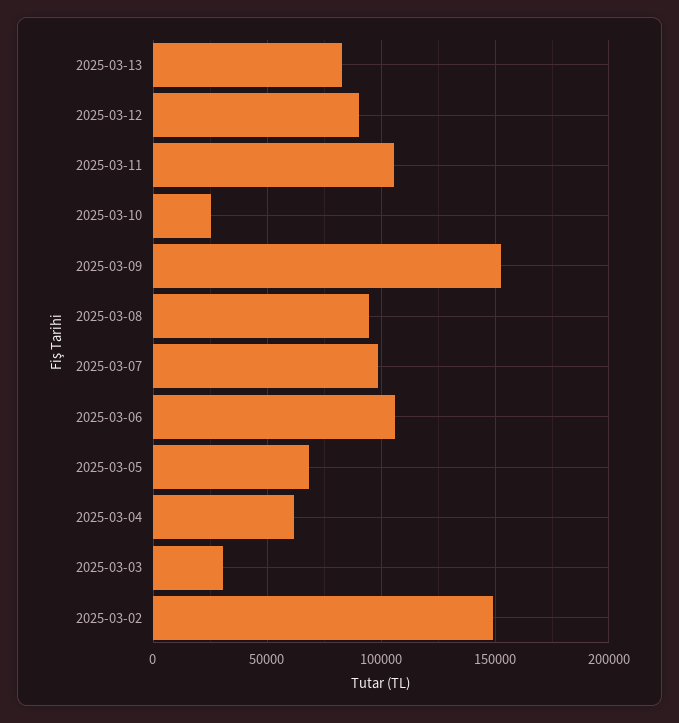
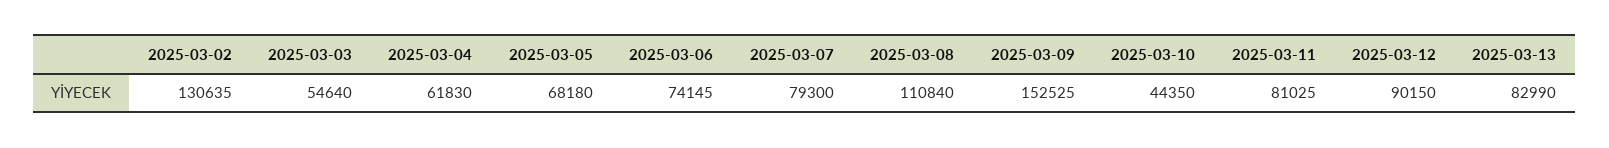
  {
    "2025-03-13": 82990,
    "2025-03-12": 90150,
-   "2025-03-11": 105000,
+   "2025-03-11": 81025,
-   "2025-03-10": 25000,
+   "2025-03-10": 44350,
    "2025-03-09": 152525,
-   "2025-03-08": 95000,
+   "2025-03-08": 110840,
-   "2025-03-07": 100000,
+   "2025-03-07": 79300,
-   "2025-03-06": 105000,
+   "2025-03-06": 74145,
    "2025-03-05": 68180,
    "2025-03-04": 61830,
-   "2025-03-03": 30000,
+   "2025-03-03": 54640,
-   "2025-03-02": 150000
+   "2025-03-02": 130635
  }

